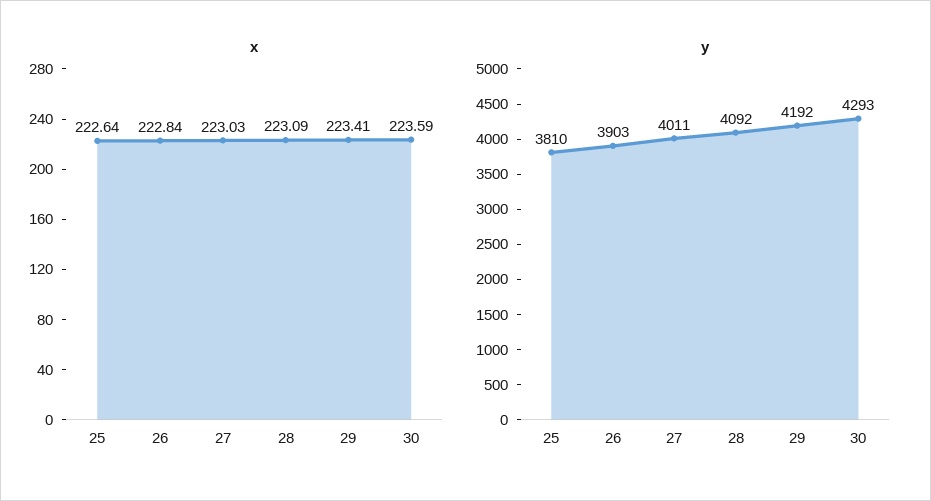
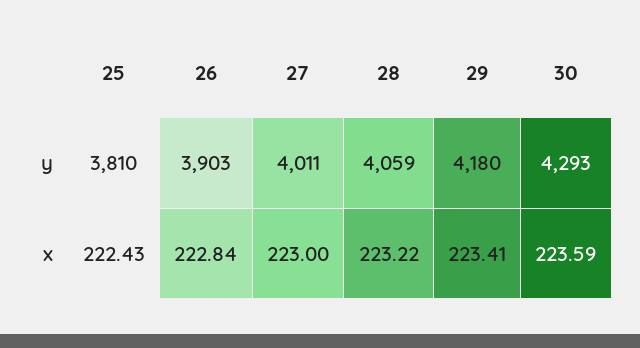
  {
    "x": {
-     "25": 222.64,
+     "25": 222.43,
      "26": 222.84,
-     "27": 223.03,
+     "27": 223,
-     "28": 223.09,
+     "28": 223.22,
      "29": 223.41,
      "30": 223.59
    },
    "y": {
      "25": 3810,
      "26": 3903,
      "27": 4011,
-     "28": 4092,
+     "28": 4059,
-     "29": 4192,
+     "29": 4180,
      "30": 4293
    }
  }

